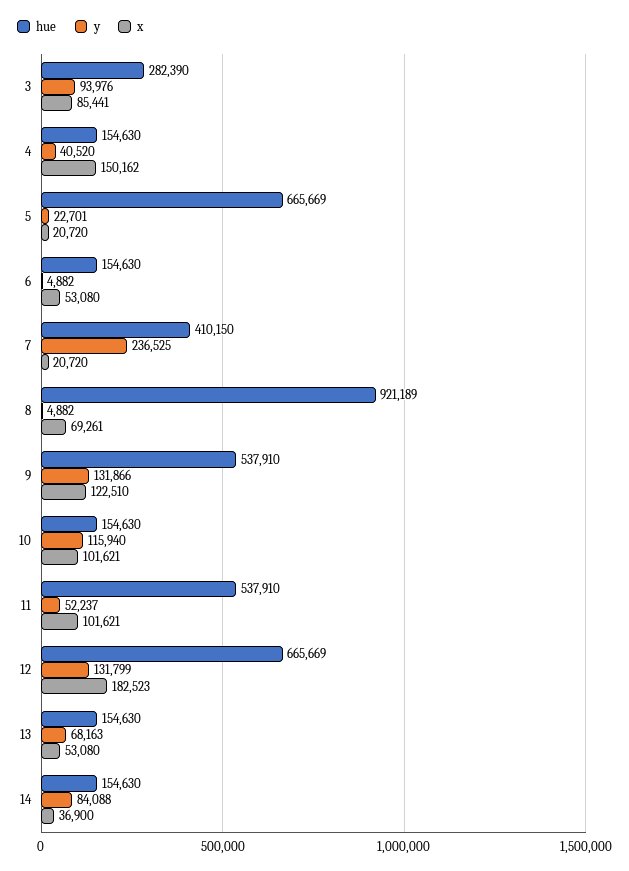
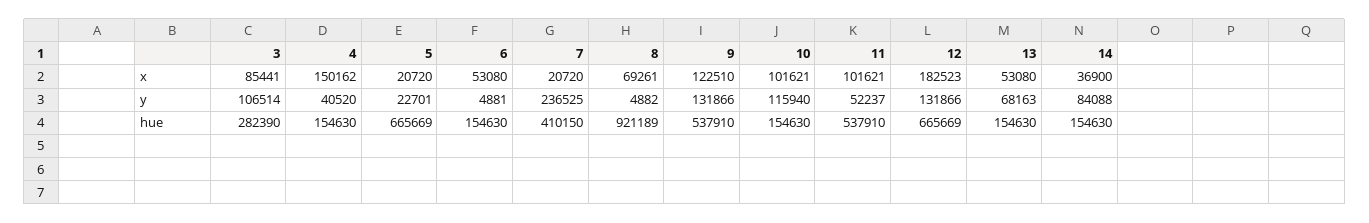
  {
    "hue": {
      "3": 282390,
      "4": 154630,
      "5": 665669,
      "6": 154630,
      "7": 410150,
      "8": 921189,
      "9": 537910,
      "10": 154630,
      "11": 537910,
      "12": 665669,
      "13": 154630,
      "14": 154630
    },
    "y": {
-     "3": 93976,
+     "3": 106514,
      "4": 40520,
      "5": 22701,
-     "6": 4882,
+     "6": 4881,
      "7": 236525,
      "8": 4882,
      "9": 131866,
      "10": 115940,
      "11": 52237,
-     "12": 131799,
+     "12": 131866,
      "13": 68163,
      "14": 84088
    },
    "x": {
      "3": 85441,
      "4": 150162,
      "5": 20720,
      "6": 53080,
      "7": 20720,
      "8": 69261,
      "9": 122510,
      "10": 101621,
      "11": 101621,
      "12": 182523,
      "13": 53080,
      "14": 36900
    }
  }

